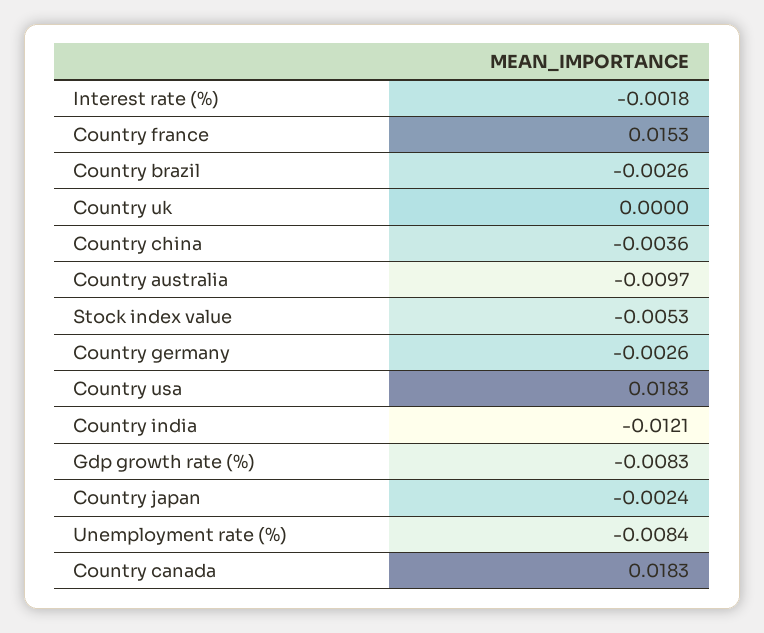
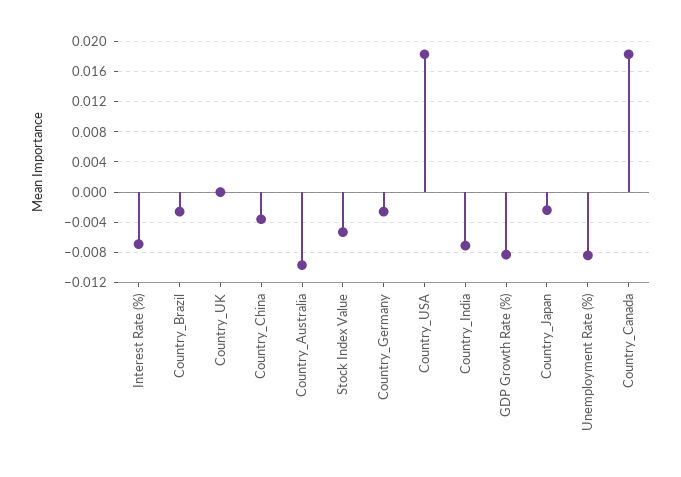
  {
-   "Interest rate (%)": -0.0018,
+   "Interest rate (%)": -0.007,
-   "Country france": 0.0153,
    "Country brazil": -0.0026,
    "Country uk": 0,
    "Country china": -0.0036,
    "Country australia": -0.0097,
    "Stock index value": -0.0053,
    "Country germany": -0.0026,
    "Country usa": 0.0183,
-   "Country india": -0.0121,
+   "Country india": -0.007,
    "Gdp growth rate (%)": -0.0083,
    "Country japan": -0.0024,
    "Unemployment rate (%)": -0.0084,
    "Country canada": 0.0183
  }

